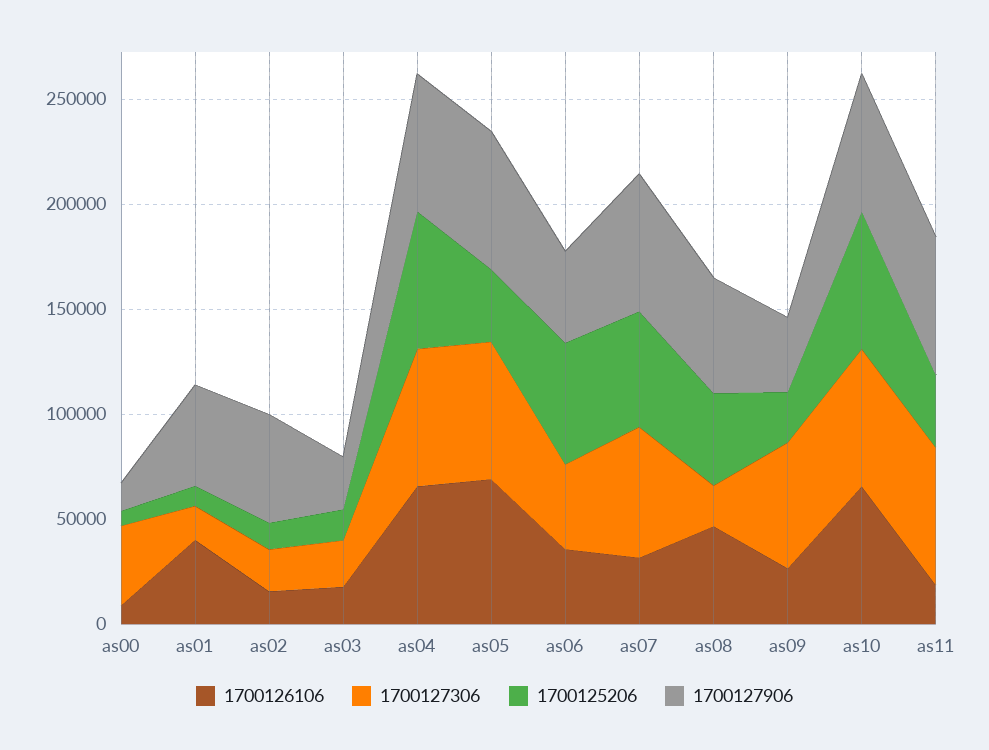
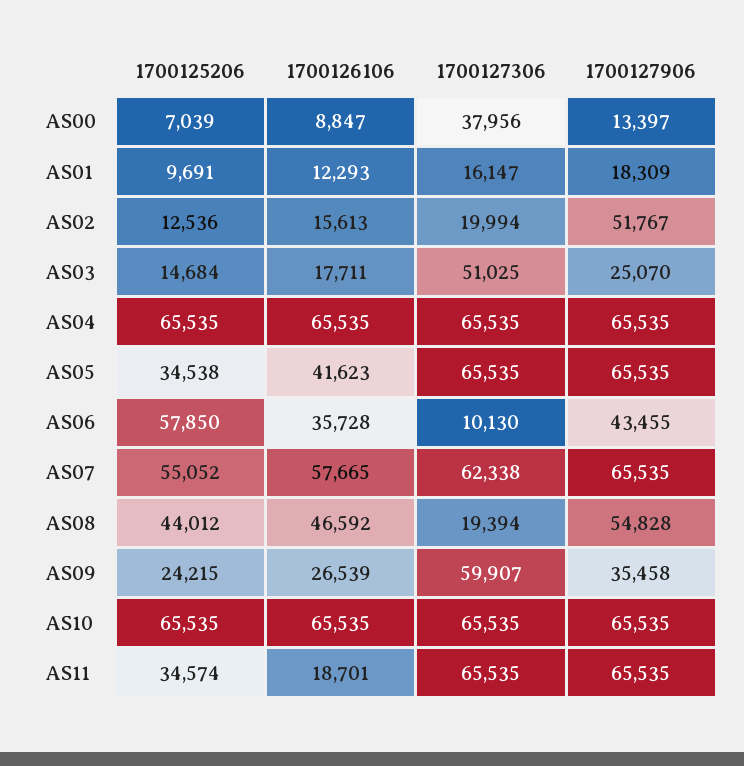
  {
    "1700126106": {
      "as00": 8847,
-     "as01": 40000,
+     "as01": 12293,
      "as02": 15613,
      "as03": 17711,
      "as04": 65535,
-     "as05": 70000,
+     "as05": 41623,
      "as06": 35728,
-     "as07": 30000,
+     "as07": 57665,
      "as08": 46592,
      "as09": 26539,
      "as10": 65535,
      "as11": 18701
    },
    "1700127306": {
      "as00": 37956,
      "as01": 16147,
      "as02": 19994,
-     "as03": 20000,
+     "as03": 51025,
      "as04": 65535,
      "as05": 65535,
-     "as06": 40000,
+     "as06": 10130,
      "as07": 62338,
      "as08": 19394,
      "as09": 59907,
      "as10": 65535,
      "as11": 65535
    },
    "1700125206": {
      "as00": 7039,
      "as01": 9691,
      "as02": 12536,
      "as03": 14684,
      "as04": 65535,
      "as05": 34538,
      "as06": 57850,
      "as07": 55052,
      "as08": 44012,
      "as09": 24215,
      "as10": 65535,
      "as11": 34574
    },
    "1700127906": {
      "as00": 13397,
-     "as01": 50000,
+     "as01": 18309,
      "as02": 51767,
      "as03": 25070,
      "as04": 65535,
      "as05": 65535,
      "as06": 43455,
      "as07": 65535,
      "as08": 54828,
      "as09": 35458,
      "as10": 65535,
      "as11": 65535
    }
  }

